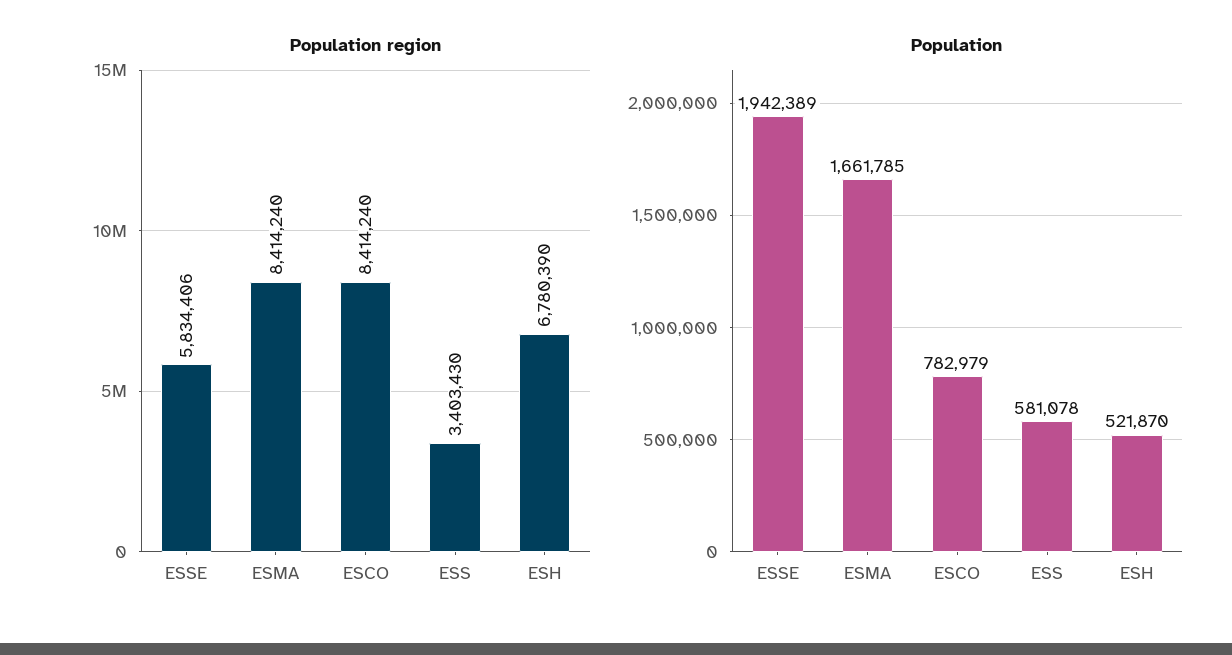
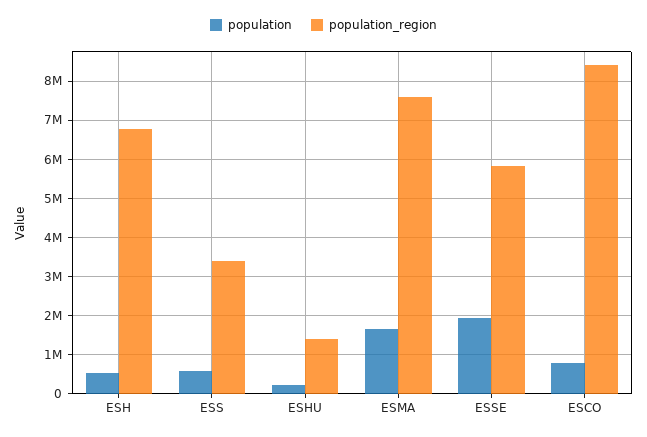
  {
    "Population region": {
      "ESSE": 5834406,
-     "ESMA": 8414240,
+     "ESMA": 7600000,
      "ESCO": 8414240,
      "ESS": 3403430,
-     "ESH": 6780390
+     "ESH": 6780390,
+     "ESHU": 1400000
    },
    "Population": {
      "ESSE": 1942389,
      "ESMA": 1661785,
      "ESCO": 782979,
      "ESS": 581078,
-     "ESH": 521870
+     "ESH": 521870,
+     "ESHU": 200000
    }
  }

